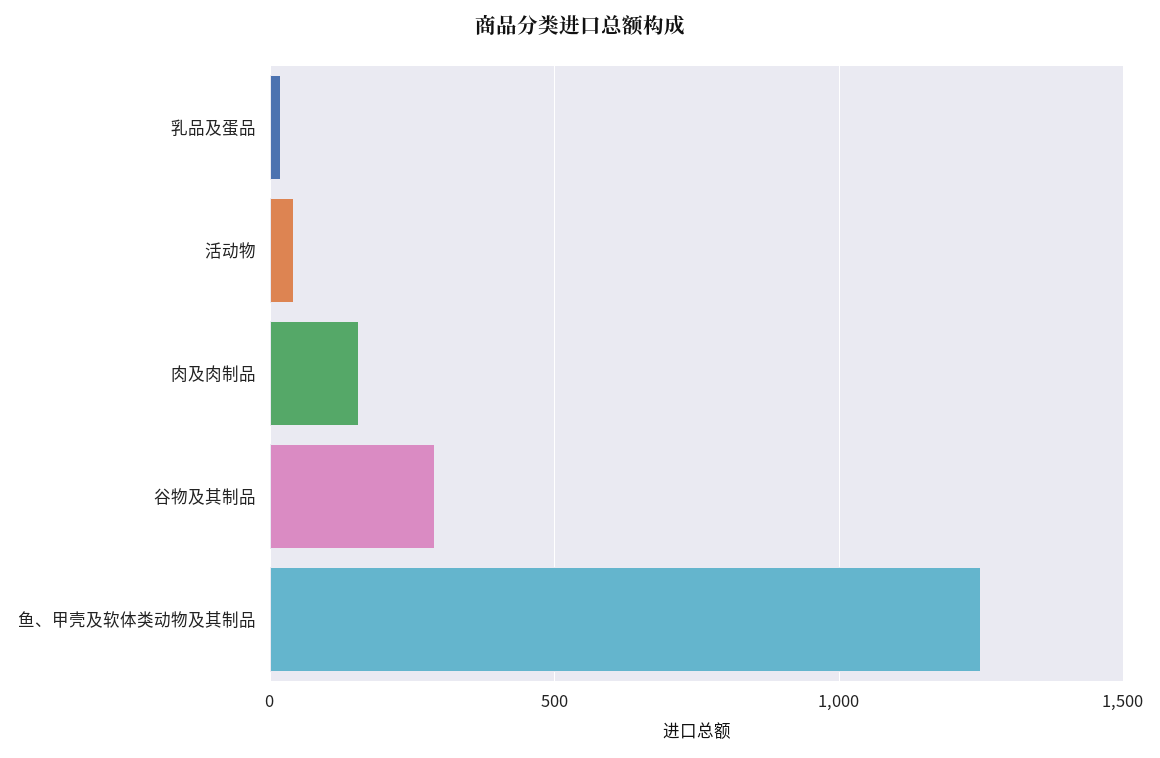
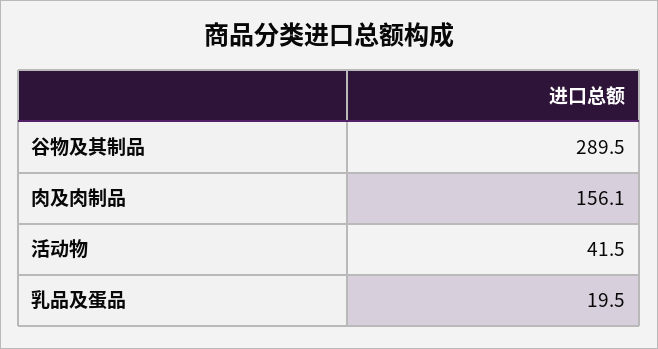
  {
    "乳品及蛋品": 19.5,
    "活动物": 41.5,
    "肉及肉制品": 156.1,
-   "谷物及其制品": 289.5,
+   "谷物及其制品": 289.5
-   "鱼、甲壳及软体类动物及其制品": 1250
  }

